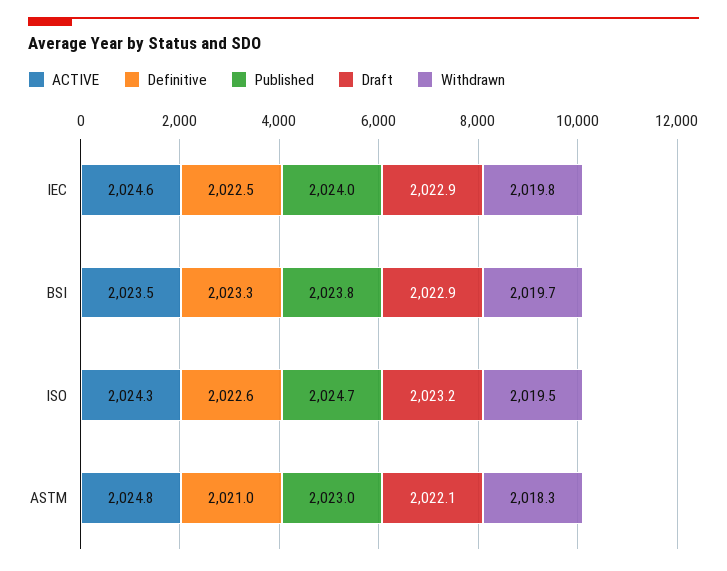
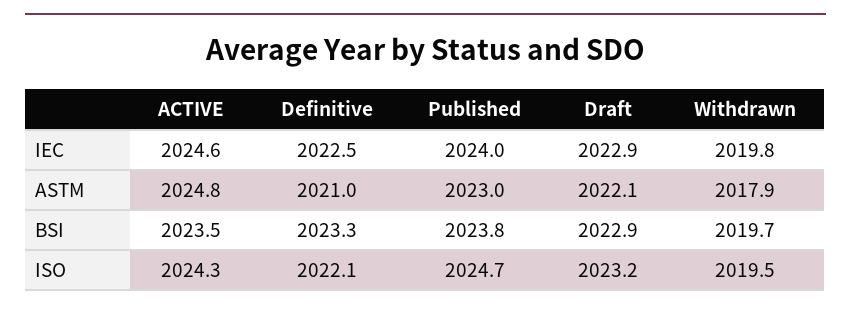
  {
    "ACTIVE": {
      "IEC": 2024.6,
      "BSI": 2023.5,
      "ISO": 2024.3,
      "ASTM": 2024.8
    },
    "Definitive": {
      "IEC": 2022.5,
      "BSI": 2023.3,
-     "ISO": 2022.6,
+     "ISO": 2022.1,
      "ASTM": 2021
    },
    "Published": {
      "IEC": 2024,
      "BSI": 2023.8,
      "ISO": 2024.7,
      "ASTM": 2023
    },
    "Draft": {
      "IEC": 2022.9,
      "BSI": 2022.9,
      "ISO": 2023.2,
      "ASTM": 2022.1
    },
    "Withdrawn": {
      "IEC": 2019.8,
      "BSI": 2019.7,
      "ISO": 2019.5,
-     "ASTM": 2018.3
+     "ASTM": 2017.9
    }
  }

